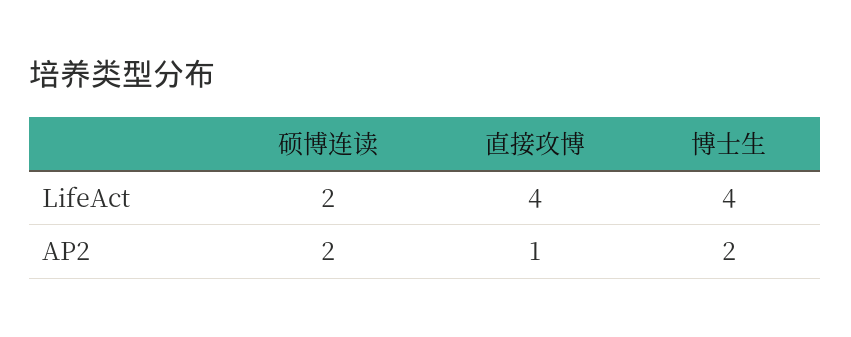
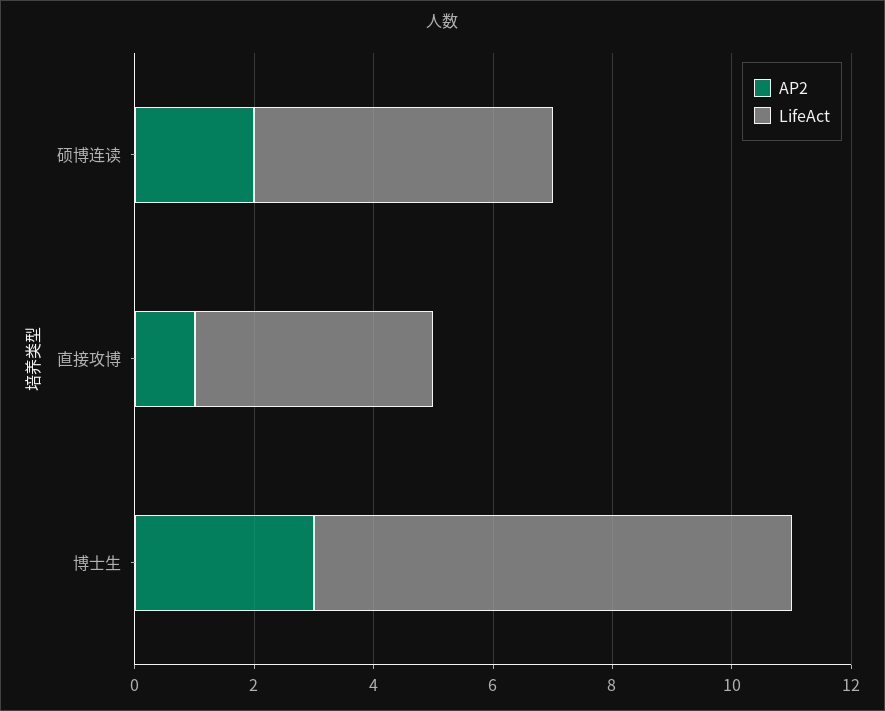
  {
    "LifeAct": {
-     "硕博连读": 2,
+     "硕博连读": 5,
      "直接攻博": 4,
-     "博士生": 4
+     "博士生": 8
    },
    "AP2": {
      "硕博连读": 2,
      "直接攻博": 1,
-     "博士生": 2
+     "博士生": 3
    }
  }

